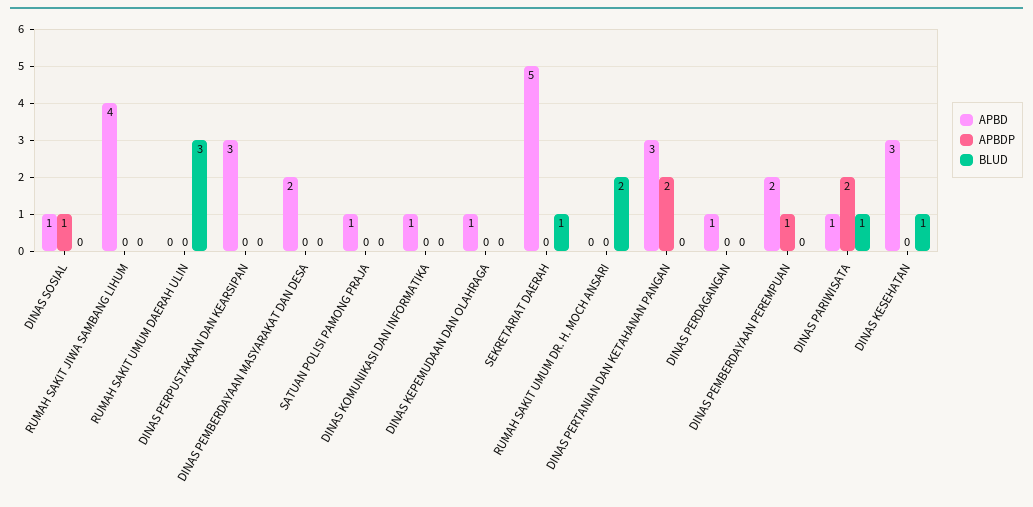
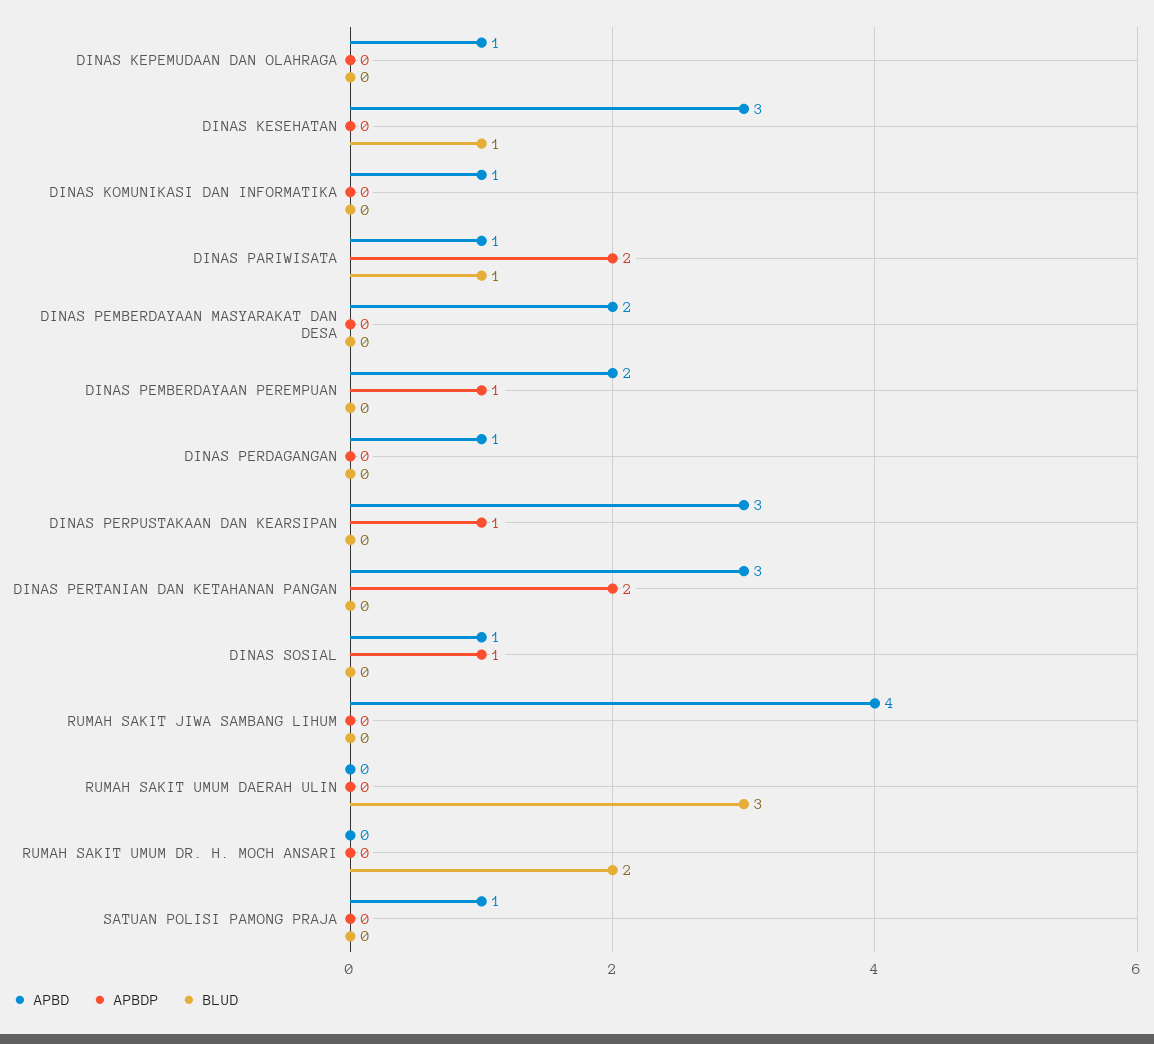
  {
    "APBD": {
      "DINAS SOSIAL": 1,
      "RUMAH SAKIT JIWA SAMBANG LIHUM": 4,
      "RUMAH SAKIT UMUM DAERAH ULIN": 0,
      "DINAS PERPUSTAKAAN DAN KEARSIPAN": 3,
      "DINAS PEMBERDAYAAN MASYARAKAT DAN DESA": 2,
      "SATUAN POLISI PAMONG PRAJA": 1,
      "DINAS KOMUNIKASI DAN INFORMATIKA": 1,
      "DINAS KEPEMUDAAN DAN OLAHRAGA": 1,
-     "SEKRETARIAT DAERAH": 5,
      "RUMAH SAKIT UMUM DR. H. MOCH ANSARI": 0,
      "DINAS PERTANIAN DAN KETAHANAN PANGAN": 3,
      "DINAS PERDAGANGAN": 1,
      "DINAS PEMBERDAYAAN PEREMPUAN": 2,
      "DINAS PARIWISATA": 1,
      "DINAS KESEHATAN": 3
    },
    "APBDP": {
      "DINAS SOSIAL": 1,
      "RUMAH SAKIT JIWA SAMBANG LIHUM": 0,
      "RUMAH SAKIT UMUM DAERAH ULIN": 0,
-     "DINAS PERPUSTAKAAN DAN KEARSIPAN": 0,
+     "DINAS PERPUSTAKAAN DAN KEARSIPAN": 1,
      "DINAS PEMBERDAYAAN MASYARAKAT DAN DESA": 0,
      "SATUAN POLISI PAMONG PRAJA": 0,
      "DINAS KOMUNIKASI DAN INFORMATIKA": 0,
      "DINAS KEPEMUDAAN DAN OLAHRAGA": 0,
-     "SEKRETARIAT DAERAH": 0,
      "RUMAH SAKIT UMUM DR. H. MOCH ANSARI": 0,
      "DINAS PERTANIAN DAN KETAHANAN PANGAN": 2,
      "DINAS PERDAGANGAN": 0,
      "DINAS PEMBERDAYAAN PEREMPUAN": 1,
      "DINAS PARIWISATA": 2,
      "DINAS KESEHATAN": 0
    },
    "BLUD": {
      "DINAS SOSIAL": 0,
      "RUMAH SAKIT JIWA SAMBANG LIHUM": 0,
      "RUMAH SAKIT UMUM DAERAH ULIN": 3,
      "DINAS PERPUSTAKAAN DAN KEARSIPAN": 0,
      "DINAS PEMBERDAYAAN MASYARAKAT DAN DESA": 0,
      "SATUAN POLISI PAMONG PRAJA": 0,
      "DINAS KOMUNIKASI DAN INFORMATIKA": 0,
      "DINAS KEPEMUDAAN DAN OLAHRAGA": 0,
-     "SEKRETARIAT DAERAH": 1,
      "RUMAH SAKIT UMUM DR. H. MOCH ANSARI": 2,
      "DINAS PERTANIAN DAN KETAHANAN PANGAN": 0,
      "DINAS PERDAGANGAN": 0,
      "DINAS PEMBERDAYAAN PEREMPUAN": 0,
      "DINAS PARIWISATA": 1,
      "DINAS KESEHATAN": 1
    }
  }

